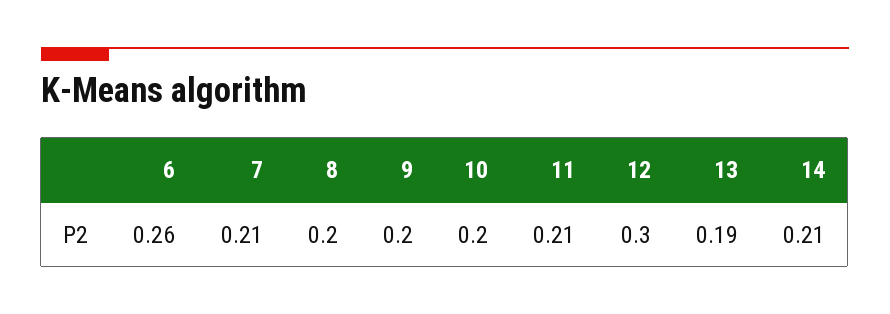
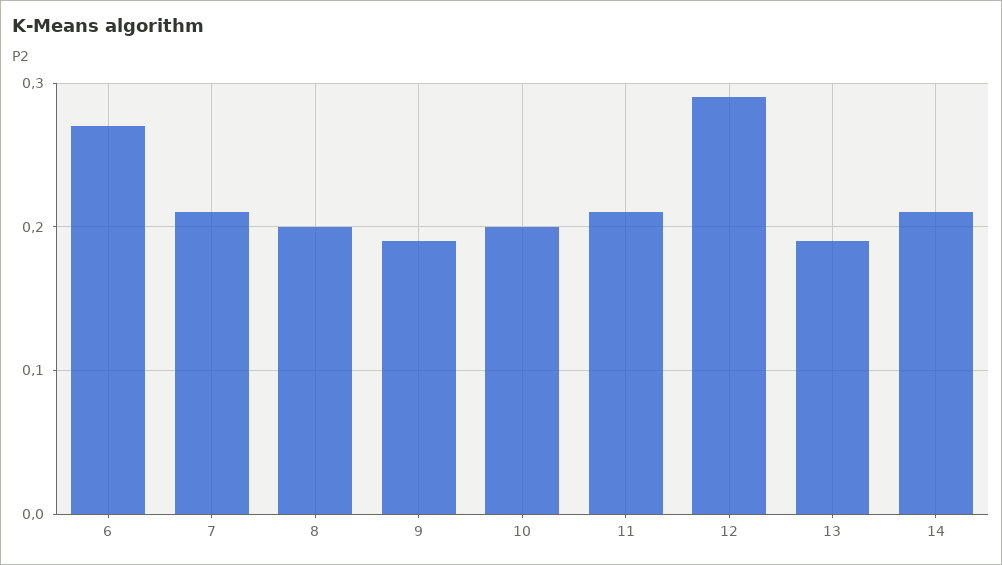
  {
-   "6": 0.26,
+   "6": 0.27,
    "7": 0.21,
    "8": 0.2,
-   "9": 0.2,
+   "9": 0.19,
    "10": 0.2,
    "11": 0.21,
-   "12": 0.3,
+   "12": 0.29,
    "13": 0.19,
    "14": 0.21
  }

